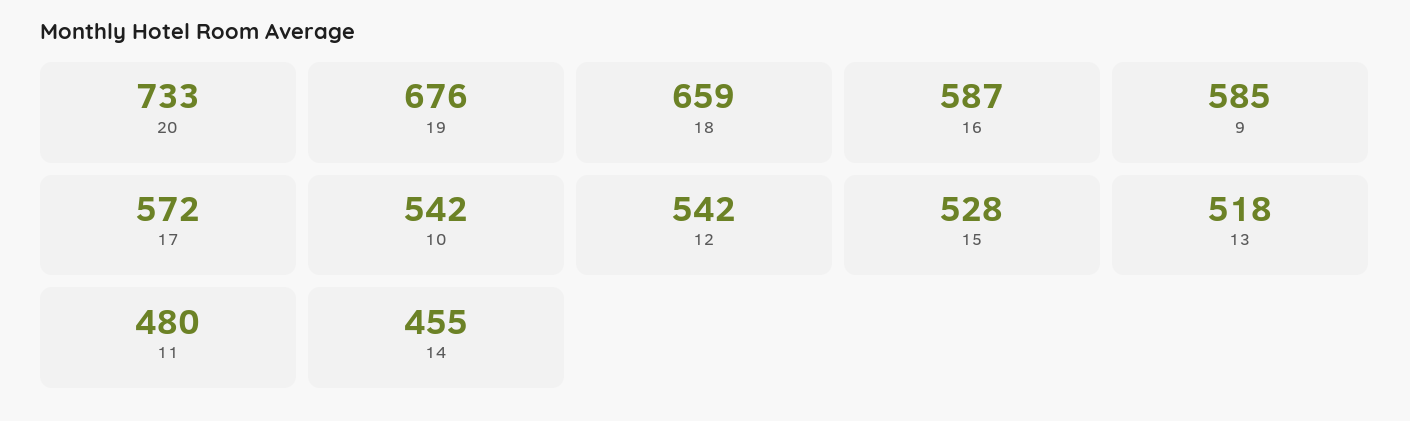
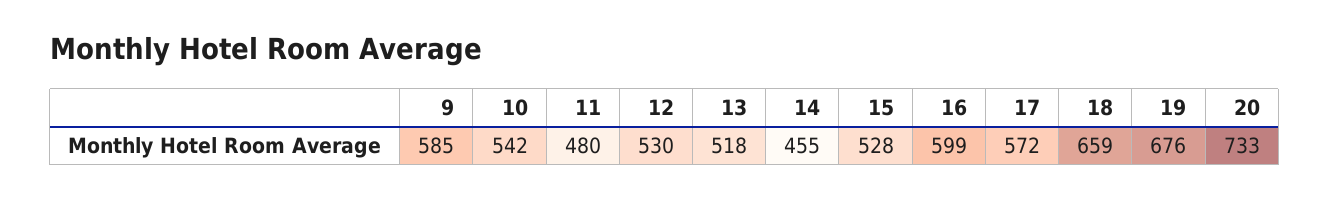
  {
    "20": 733,
    "19": 676,
    "18": 659,
-   "16": 587,
+   "16": 599,
    "9": 585,
    "17": 572,
    "10": 542,
-   "12": 542,
+   "12": 530,
    "15": 528,
    "13": 518,
    "11": 480,
    "14": 455
  }

